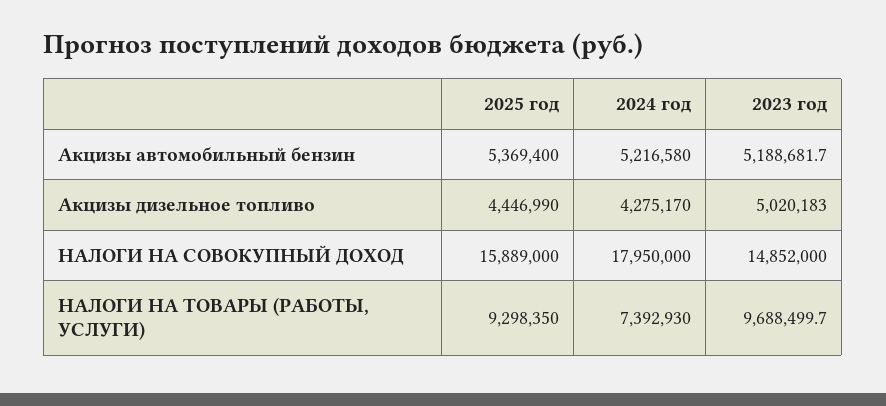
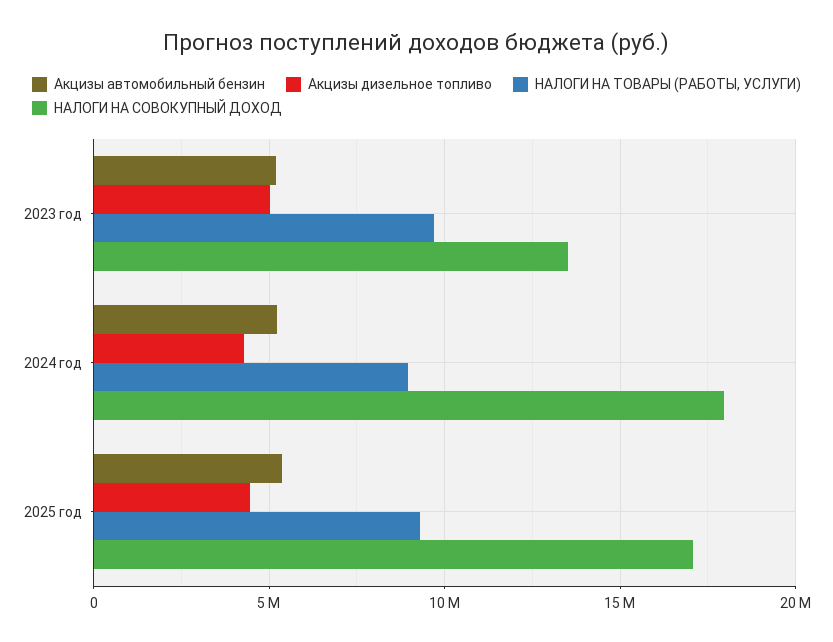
  {
    "Акцизы автомобильный бензин": {
      "2025 год": 5369400,
      "2024 год": 5216580,
      "2023 год": 5188681.7
    },
    "Акцизы дизельное топливо": {
      "2025 год": 4446990,
      "2024 год": 4275170,
      "2023 год": 5020183
    },
    "НАЛОГИ НА СОВОКУПНЫЙ ДОХОД": {
-     "2025 год": 15889000,
+     "2025 год": 17000000,
      "2024 год": 17950000,
-     "2023 год": 14852000
+     "2023 год": 13500000
    },
    "НАЛОГИ НА ТОВАРЫ (РАБОТЫ, УСЛУГИ)": {
      "2025 год": 9298350,
-     "2024 год": 7392930,
+     "2024 год": 9000000,
      "2023 год": 9688499.7
    }
  }

